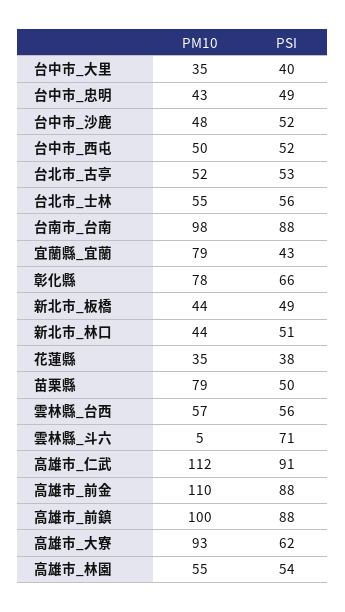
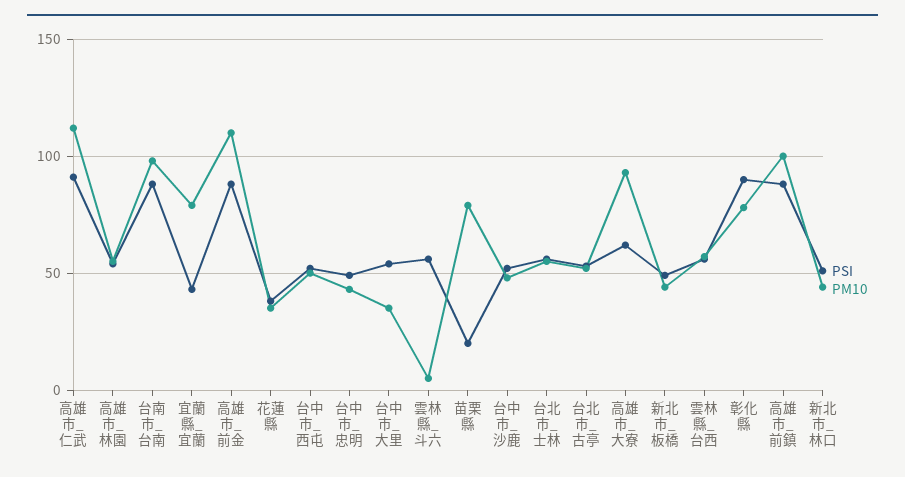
  {
    "PM10": {
      "台中市_大里": 35,
      "台中市_忠明": 43,
      "台中市_沙鹿": 48,
      "台中市_西屯": 50,
      "台北市_古亭": 52,
      "台北市_士林": 55,
      "台南市_台南": 98,
      "宜蘭縣_宜蘭": 79,
      "彰化縣": 78,
      "新北市_板橋": 44,
      "新北市_林口": 44,
      "花蓮縣": 35,
      "苗栗縣": 79,
      "雲林縣_台西": 57,
      "雲林縣_斗六": 5,
      "高雄市_仁武": 112,
      "高雄市_前金": 110,
      "高雄市_前鎮": 100,
      "高雄市_大寮": 93,
      "高雄市_林園": 55
    },
    "PSI": {
-     "台中市_大里": 40,
+     "台中市_大里": 55,
      "台中市_忠明": 49,
      "台中市_沙鹿": 52,
      "台中市_西屯": 52,
      "台北市_古亭": 53,
      "台北市_士林": 56,
      "台南市_台南": 88,
      "宜蘭縣_宜蘭": 43,
-     "彰化縣": 66,
+     "彰化縣": 90,
      "新北市_板橋": 49,
      "新北市_林口": 51,
      "花蓮縣": 38,
-     "苗栗縣": 50,
+     "苗栗縣": 20,
      "雲林縣_台西": 56,
-     "雲林縣_斗六": 71,
+     "雲林縣_斗六": 55,
      "高雄市_仁武": 91,
      "高雄市_前金": 88,
      "高雄市_前鎮": 88,
      "高雄市_大寮": 62,
      "高雄市_林園": 54
    }
  }

